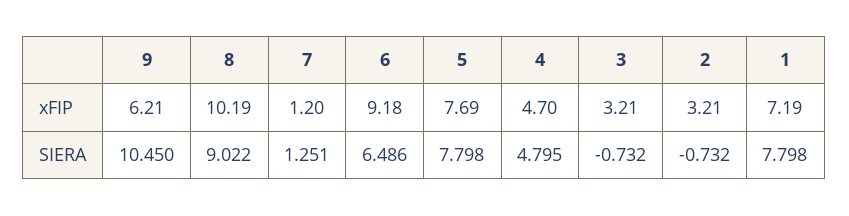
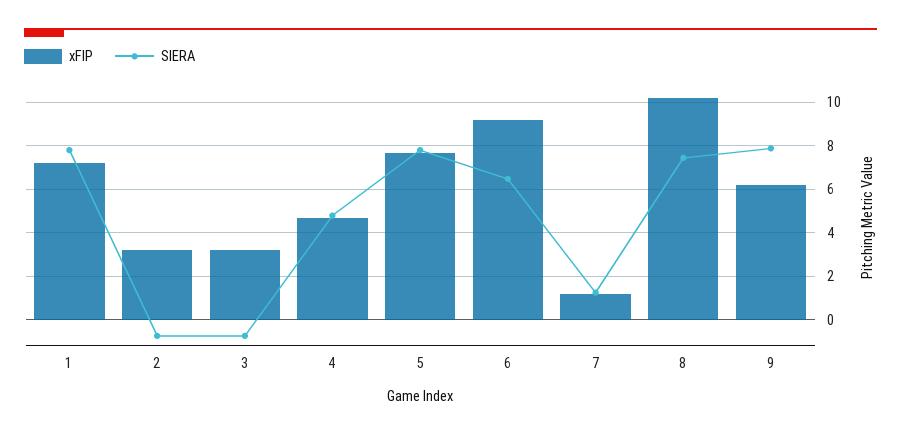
  {
    "xFIP": {
      "9": 6.21,
      "8": 10.19,
      "7": 1.2,
      "6": 9.18,
      "5": 7.69,
      "4": 4.7,
      "3": 3.21,
      "2": 3.21,
      "1": 7.19
    },
    "SIERA": {
-     "9": 10.45,
+     "9": 8,
-     "8": 9.022,
+     "8": 7.5,
      "7": 1.251,
      "6": 6.486,
      "5": 7.798,
      "4": 4.795,
      "3": -0.732,
      "2": -0.732,
      "1": 7.798
    }
  }

